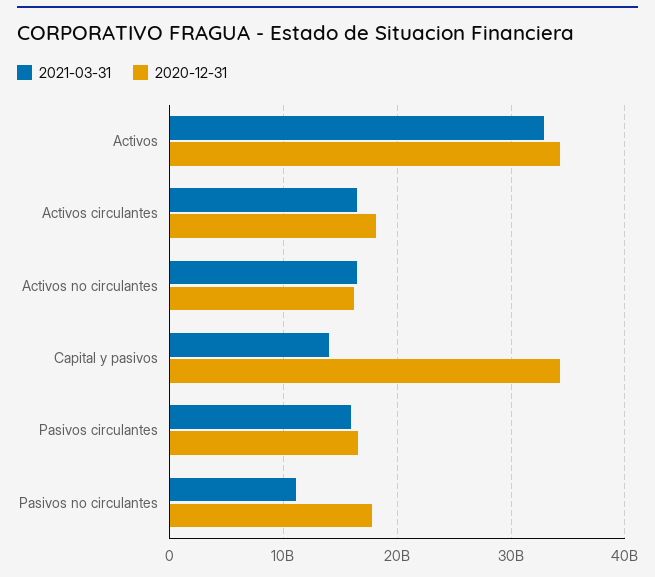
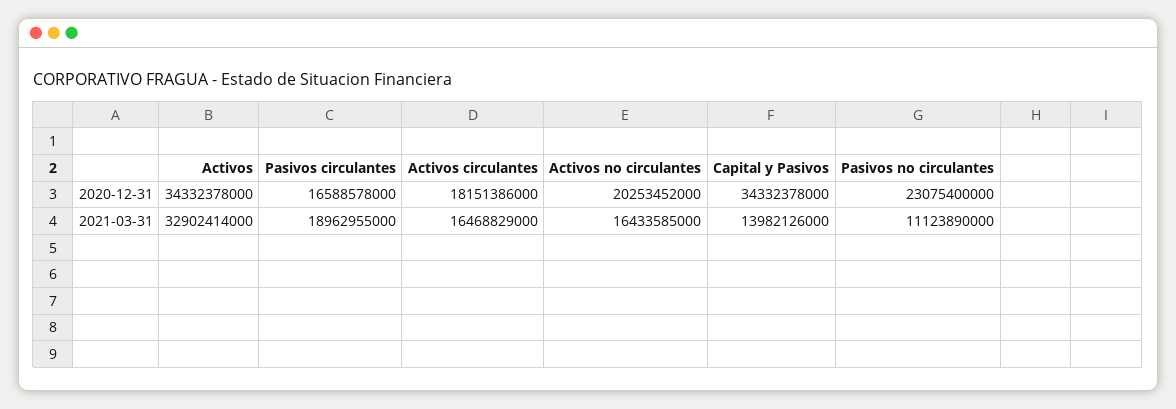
  {
    "2021-03-31": {
      "Activos": 32902414000,
      "Activos circulantes": 16468829000,
      "Activos no circulantes": 16433585000,
      "Capital y pasivos": 13982126000,
-     "Pasivos circulantes": 16000000000,
+     "Pasivos circulantes": 18962955000,
      "Pasivos no circulantes": 11123890000
    },
    "2020-12-31": {
      "Activos": 34332378000,
      "Activos circulantes": 18151386000,
-     "Activos no circulantes": 16000000000,
+     "Activos no circulantes": 20253452000,
      "Capital y pasivos": 34332378000,
      "Pasivos circulantes": 16588578000,
-     "Pasivos no circulantes": 18000000000
+     "Pasivos no circulantes": 23075400000
    }
  }

